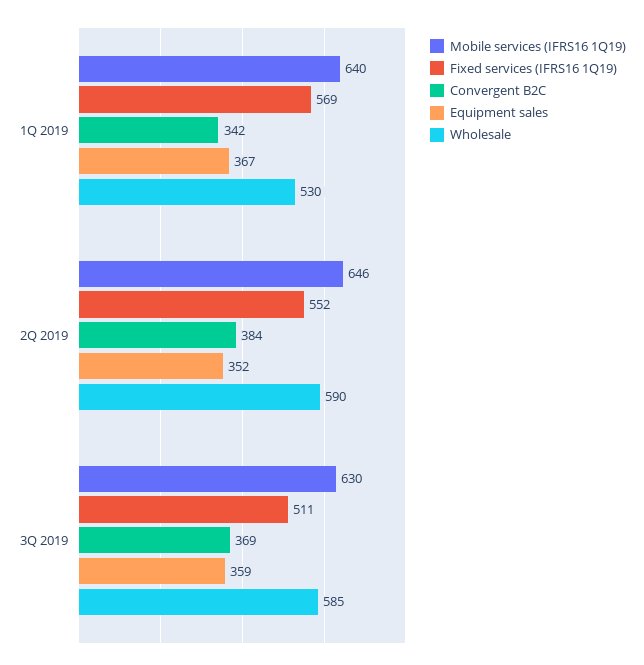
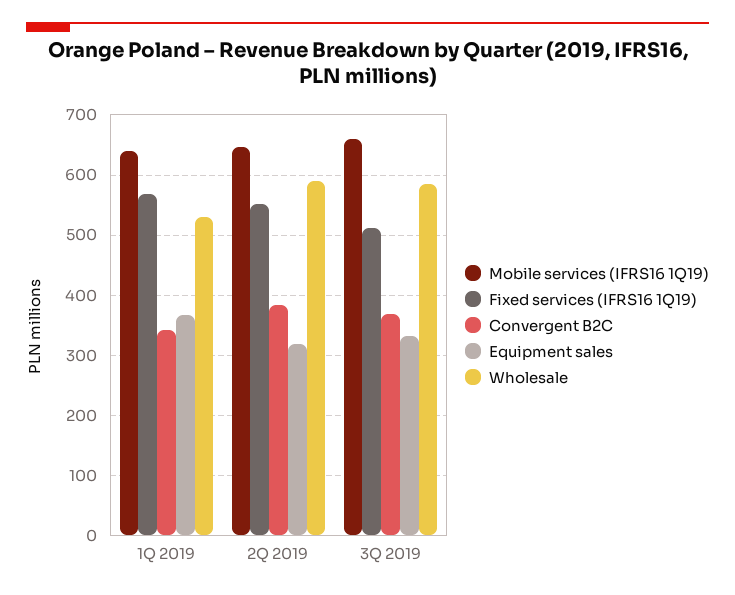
  {
    "Mobile services (IFRS16 1Q19)": {
      "1Q 2019": 640,
      "2Q 2019": 646,
-     "3Q 2019": 630
+     "3Q 2019": 660
    },
    "Fixed services (IFRS16 1Q19)": {
      "1Q 2019": 569,
      "2Q 2019": 552,
      "3Q 2019": 511
    },
    "Convergent B2C": {
      "1Q 2019": 342,
      "2Q 2019": 384,
      "3Q 2019": 369
    },
    "Equipment sales": {
      "1Q 2019": 367,
-     "2Q 2019": 352,
+     "2Q 2019": 320,
-     "3Q 2019": 359
+     "3Q 2019": 330
    },
    "Wholesale": {
      "1Q 2019": 530,
      "2Q 2019": 590,
      "3Q 2019": 585
    }
  }

